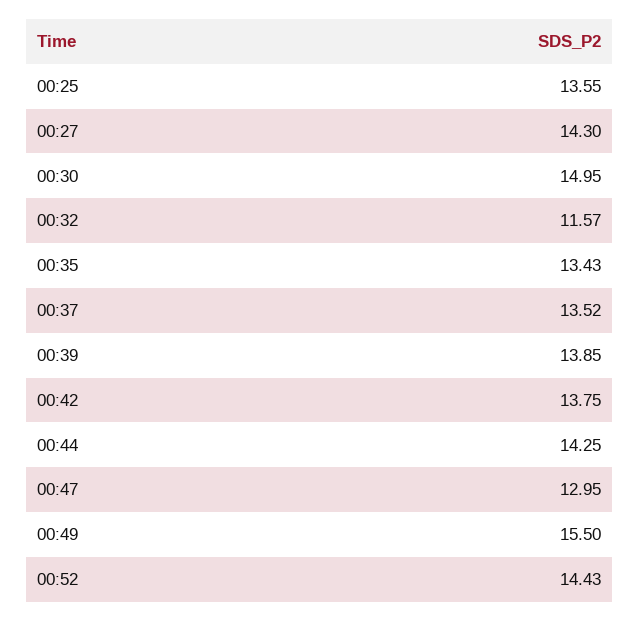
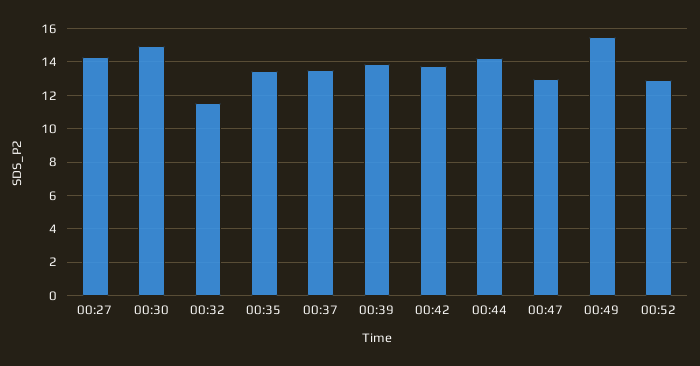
  {
-   "00:25": 13.55,
    "00:27": 14.3,
    "00:30": 14.95,
    "00:32": 11.57,
    "00:35": 13.43,
    "00:37": 13.52,
    "00:39": 13.85,
    "00:42": 13.75,
    "00:44": 14.25,
    "00:47": 12.95,
    "00:49": 15.5,
-   "00:52": 14.43
+   "00:52": 13
  }

